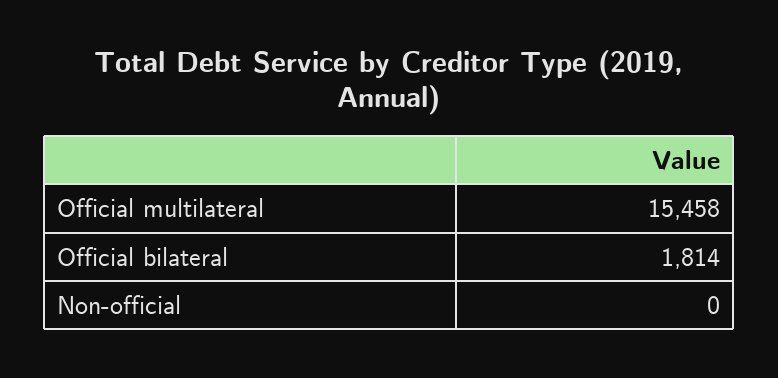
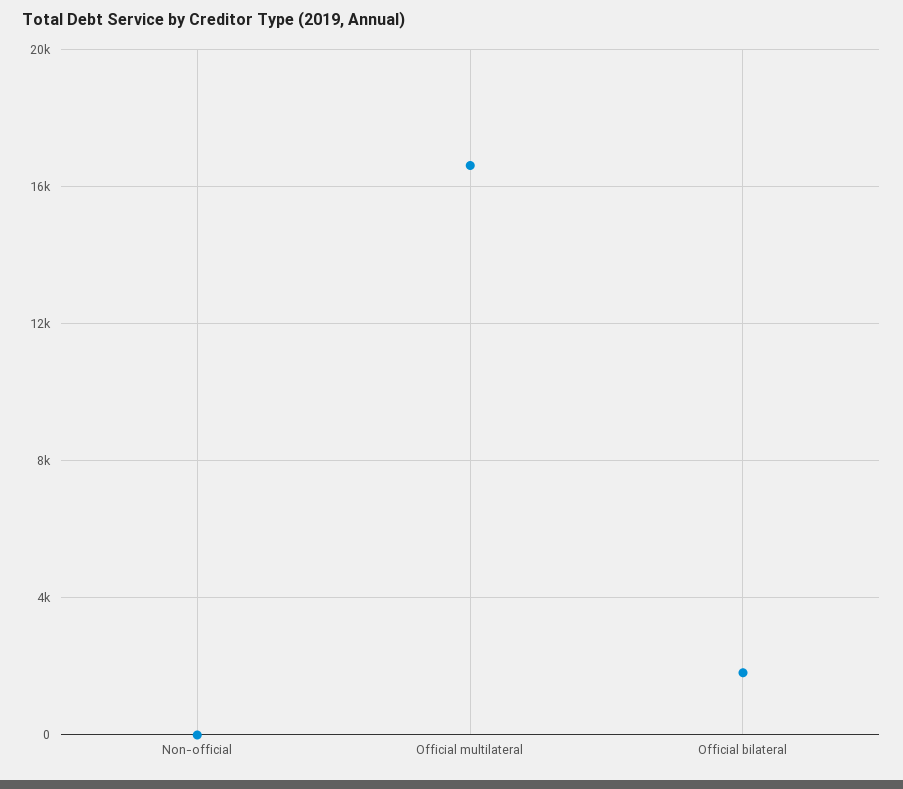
  {
-   "Official multilateral": 15458,
+   "Official multilateral": 16500,
    "Official bilateral": 1814,
    "Non-official": 0
  }

